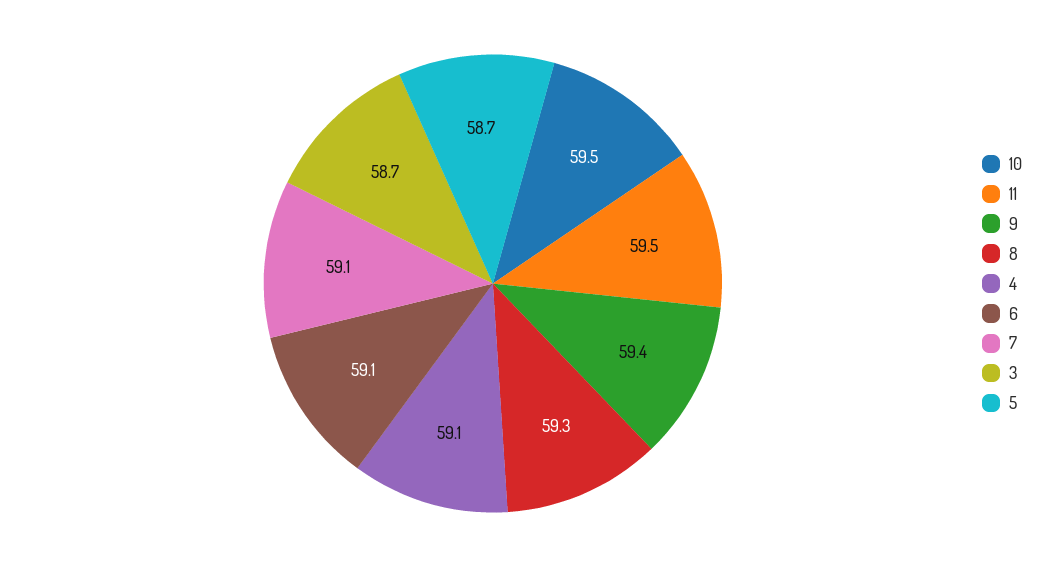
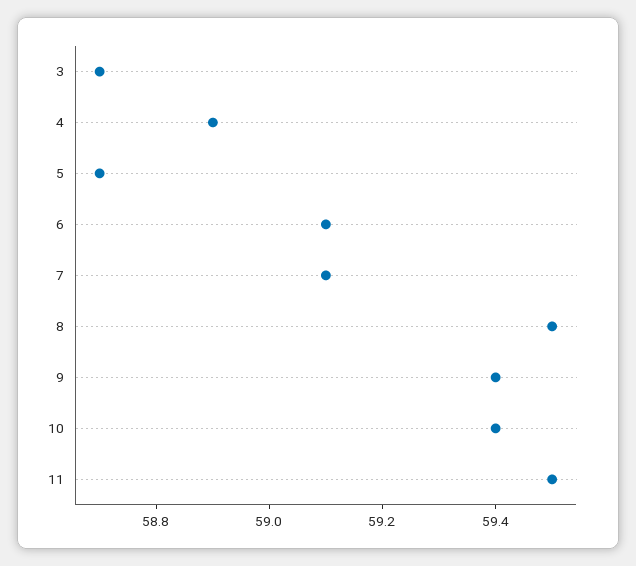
  {
-   "10": 59.5,
+   "10": 59.4,
    "11": 59.5,
    "9": 59.4,
-   "8": 59.3,
+   "8": 59.5,
-   "4": 59.1,
+   "4": 58.9,
    "6": 59.1,
    "7": 59.1,
    "3": 58.7,
    "5": 58.7
  }

